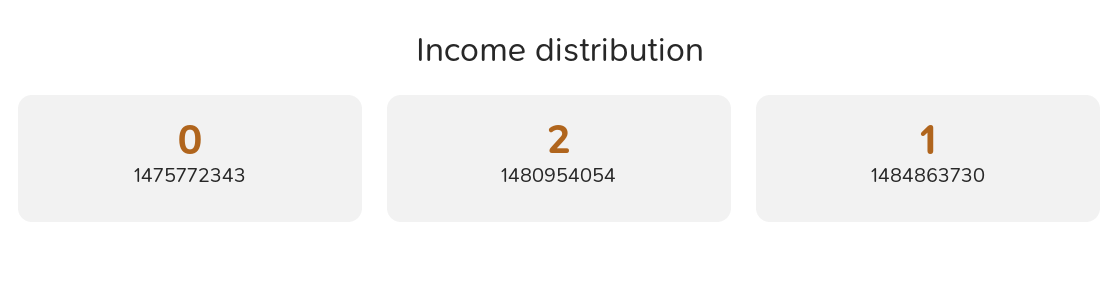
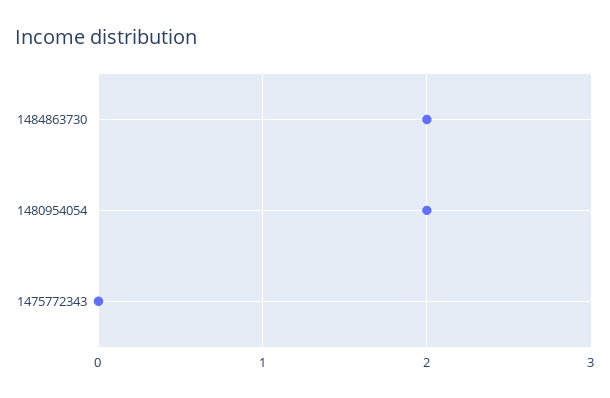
  {
    "1475772343": 0,
    "1480954054": 2,
-   "1484863730": 1
+   "1484863730": 2
  }

